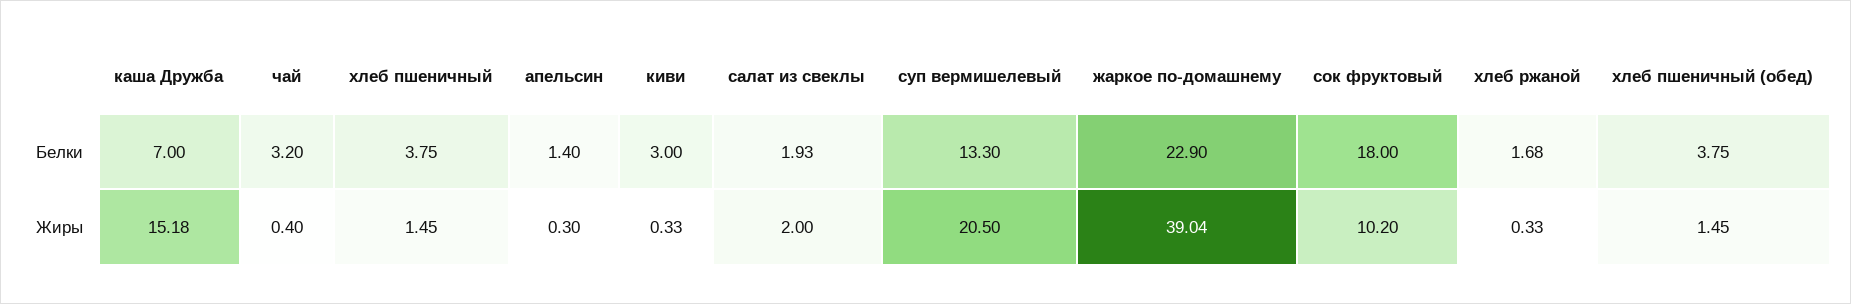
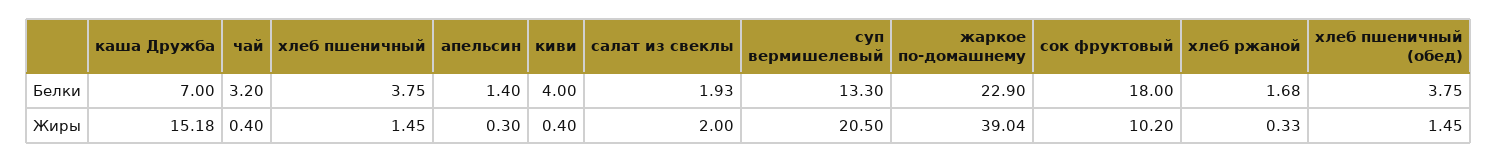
  {
    "каша Дружба": {
      "Белки": 7,
      "Жиры": 15.18
    },
    "чай": {
      "Белки": 3.2,
      "Жиры": 0.4
    },
    "хлеб пшеничный": {
      "Белки": 3.75,
      "Жиры": 1.45
    },
    "апельсин": {
      "Белки": 1.4,
      "Жиры": 0.3
    },
    "киви": {
-     "Белки": 3,
+     "Белки": 4,
-     "Жиры": 0.33
+     "Жиры": 0.4
    },
    "салат из свеклы": {
      "Белки": 1.93,
      "Жиры": 2
    },
    "суп вермишелевый": {
      "Белки": 13.3,
      "Жиры": 20.5
    },
    "жаркое по-домашнему": {
      "Белки": 22.9,
      "Жиры": 39.04
    },
    "сок фруктовый": {
      "Белки": 18,
      "Жиры": 10.2
    },
    "хлеб ржаной": {
      "Белки": 1.68,
      "Жиры": 0.33
    },
    "хлеб пшеничный (обед)": {
      "Белки": 3.75,
      "Жиры": 1.45
    }
  }

